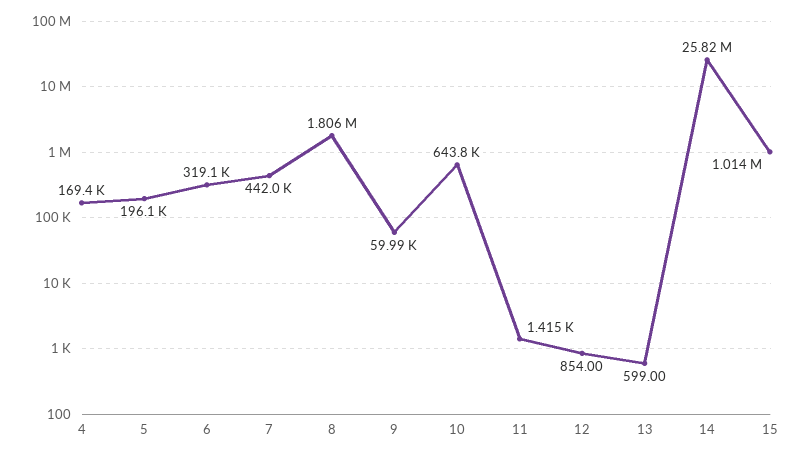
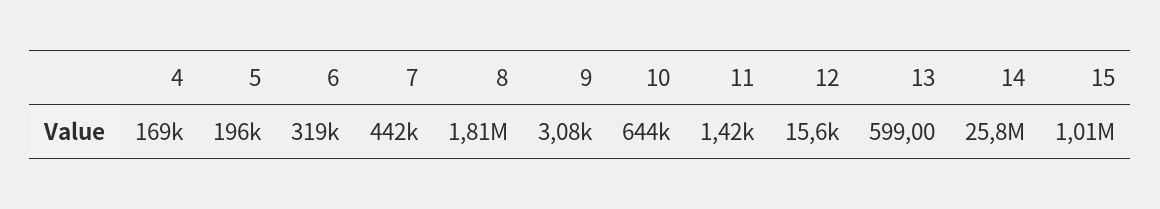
  {
    "4": 169400,
    "5": 196100,
    "6": 319100,
    "7": 442000,
    "8": 1806000,
-   "9": 59990,
+   "9": 3080,
    "10": 643800,
    "11": 1415,
-   "12": 854,
+   "12": 15600,
    "13": 599,
    "14": 25820000,
    "15": 1014000
  }

